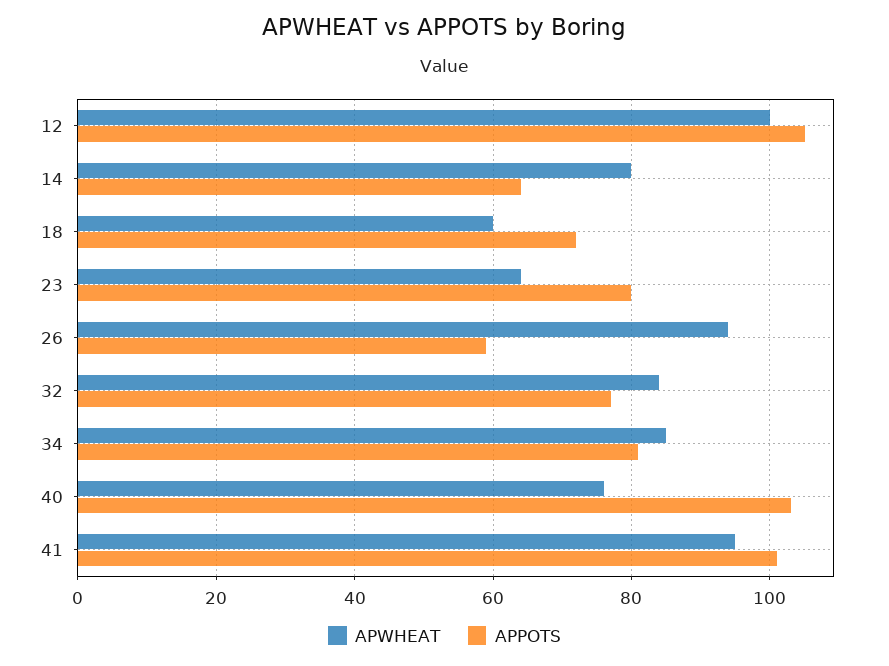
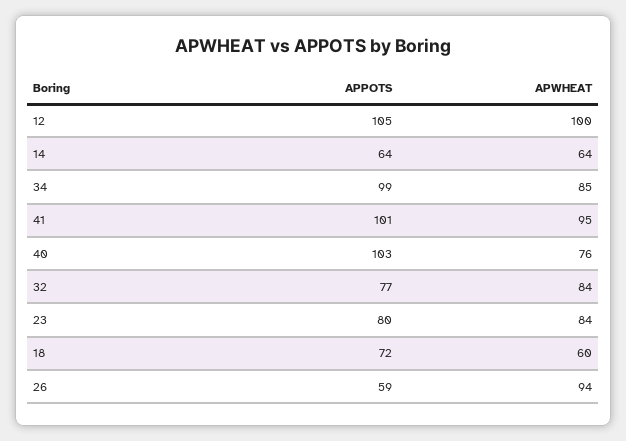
  {
    "APWHEAT": {
      "12": 100,
-     "14": 80,
+     "14": 64,
      "18": 60,
-     "23": 65,
+     "23": 84,
      "26": 94,
      "32": 84,
      "34": 85,
      "40": 76,
      "41": 95
    },
    "APPOTS": {
      "12": 105,
      "14": 64,
      "18": 72,
      "23": 80,
      "26": 59,
      "32": 77,
-     "34": 80,
+     "34": 99,
      "40": 103,
      "41": 101
    }
  }

